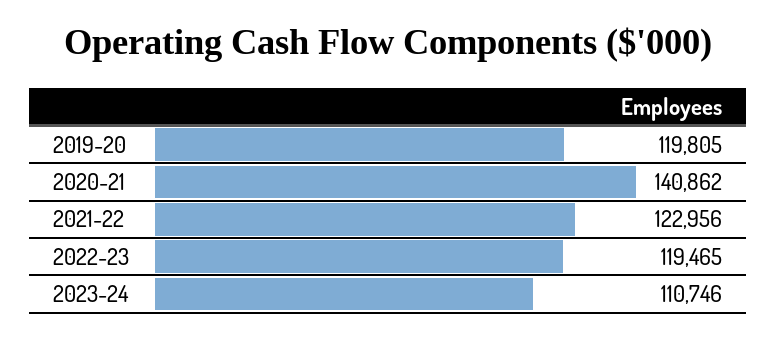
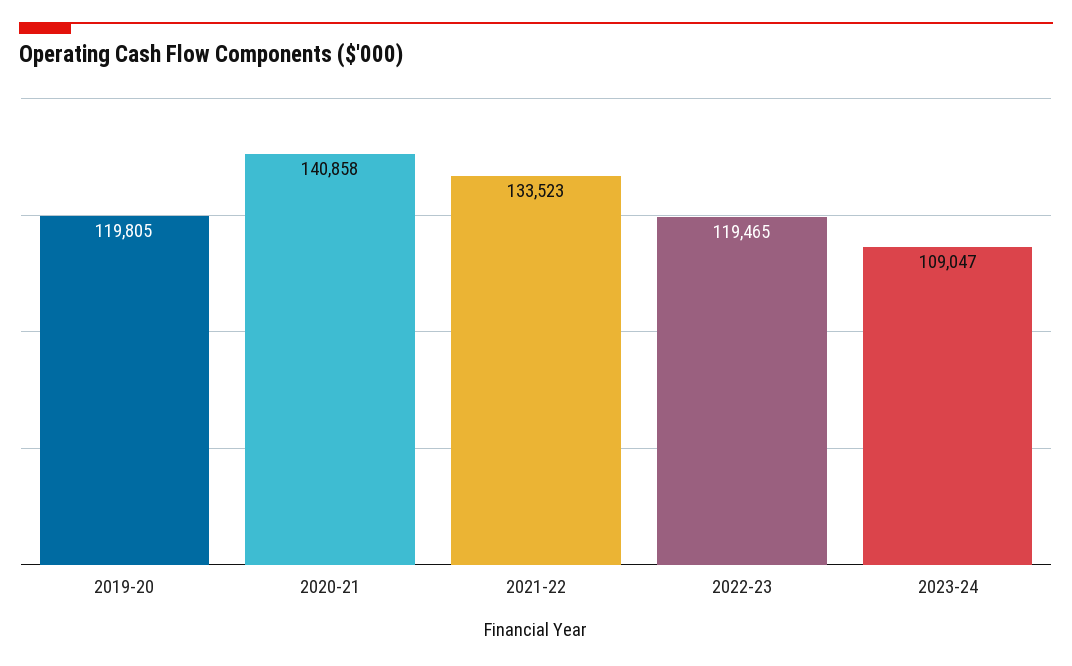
  {
    "2019-20": 119805,
-   "2020-21": 140862,
+   "2020-21": 140858,
-   "2021-22": 122956,
+   "2021-22": 133523,
    "2022-23": 119465,
-   "2023-24": 110746
+   "2023-24": 109047
  }

